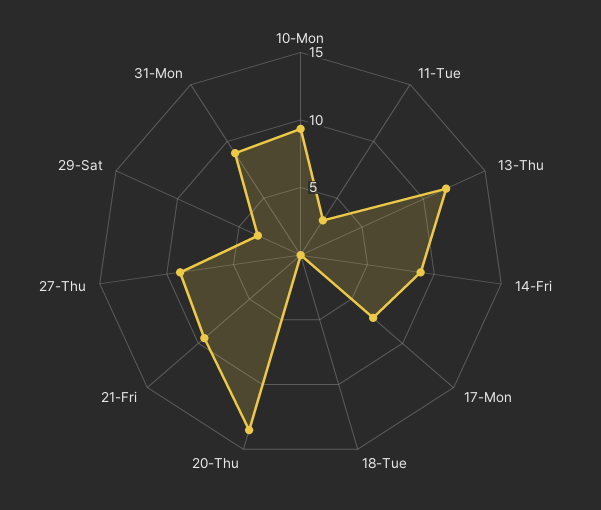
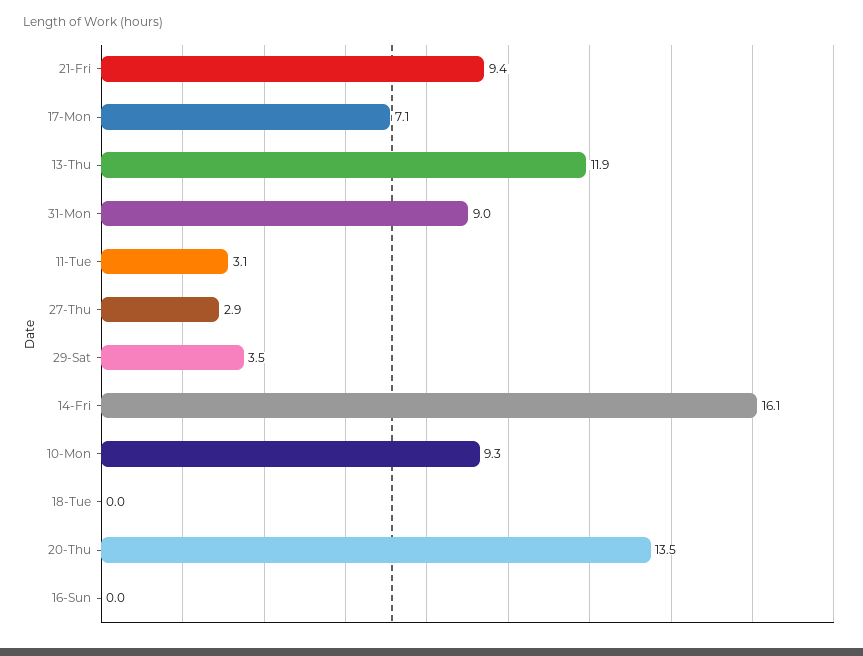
  {
    "10-Mon": 9.3,
    "11-Tue": 3.1,
    "13-Thu": 11.9,
-   "14-Fri": 9,
+   "14-Fri": 16.1,
    "17-Mon": 7.1,
    "18-Tue": 0,
    "20-Thu": 13.5,
    "21-Fri": 9.4,
-   "27-Thu": 9,
+   "27-Thu": 2.9,
    "29-Sat": 3.5,
-   "31-Mon": 9
+   "31-Mon": 9,
+   "16-Sun": 0
  }

